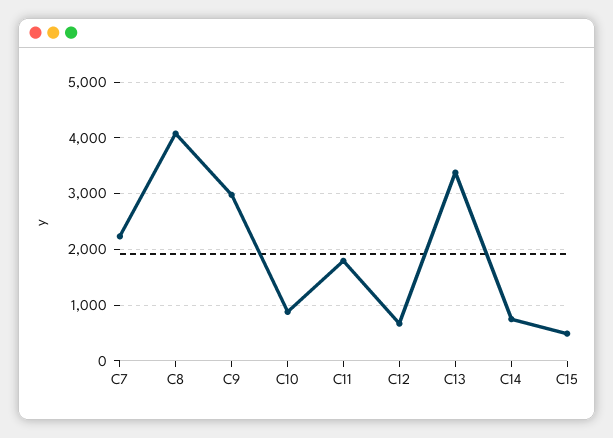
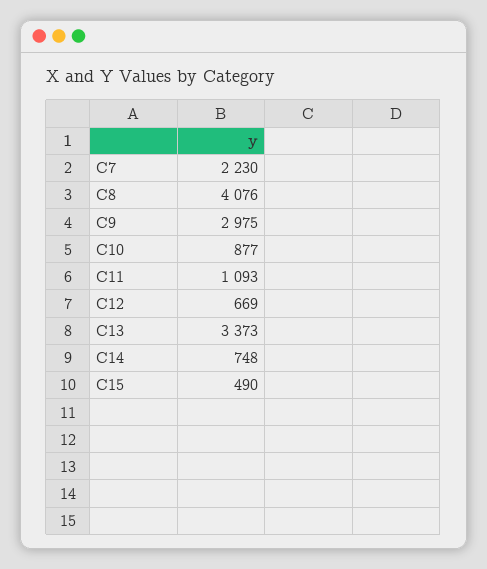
  {
    "C7": 2230,
    "C8": 4076,
    "C9": 2975,
    "C10": 877,
-   "C11": 1800,
+   "C11": 1093,
    "C12": 669,
    "C13": 3373,
    "C14": 748,
    "C15": 490
  }

